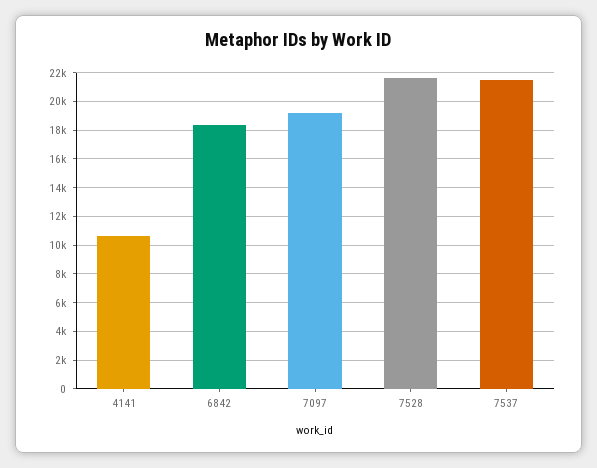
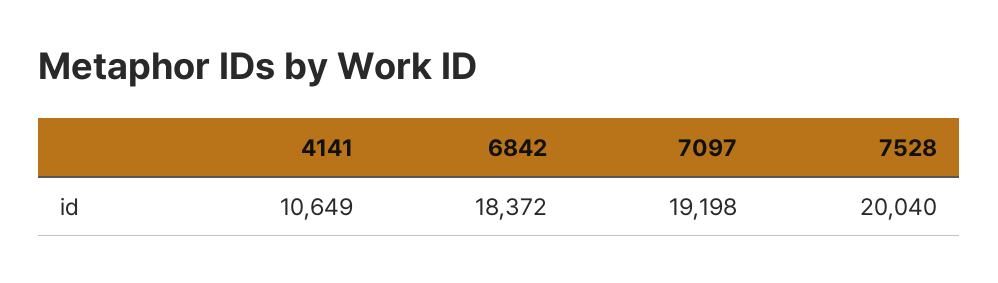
  {
    "4141": 10649,
    "6842": 18372,
    "7097": 19198,
-   "7528": 21500,
+   "7528": 20040
-   "7537": 21500
  }

